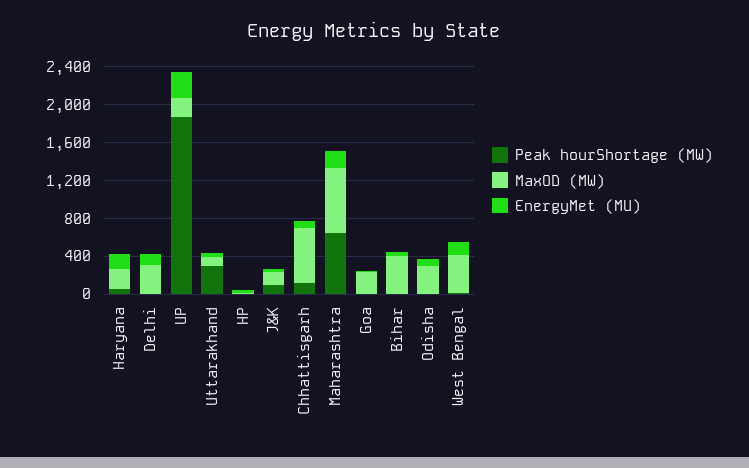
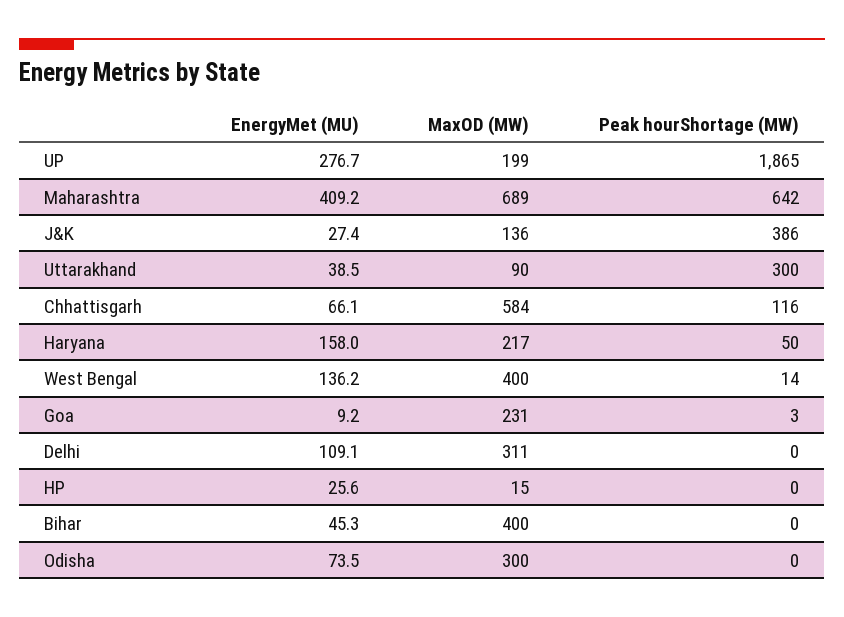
  {
    "Peak hourShortage (MW)": {
      "Haryana": 50,
      "Delhi": 0,
      "UP": 1865,
      "Uttarakhand": 300,
      "HP": 0,
-     "J&K": 100,
+     "J&K": 386,
      "Chhattisgarh": 116,
      "Maharashtra": 642,
      "Goa": 3,
      "Bihar": 0,
      "Odisha": 0,
      "West Bengal": 14
    },
    "MaxOD (MW)": {
      "Haryana": 217,
      "Delhi": 311,
      "UP": 199,
      "Uttarakhand": 90,
      "HP": 15,
      "J&K": 136,
      "Chhattisgarh": 584,
      "Maharashtra": 689,
      "Goa": 231,
      "Bihar": 400,
      "Odisha": 300,
      "West Bengal": 400
    },
    "EnergyMet (MU)": {
      "Haryana": 158,
      "Delhi": 109.1,
      "UP": 276.7,
      "Uttarakhand": 38.5,
      "HP": 25.6,
      "J&K": 27.4,
      "Chhattisgarh": 66.1,
-     "Maharashtra": 200,
+     "Maharashtra": 409.2,
      "Goa": 9.2,
      "Bihar": 45.3,
      "Odisha": 73.5,
      "West Bengal": 136.2
    }
  }

